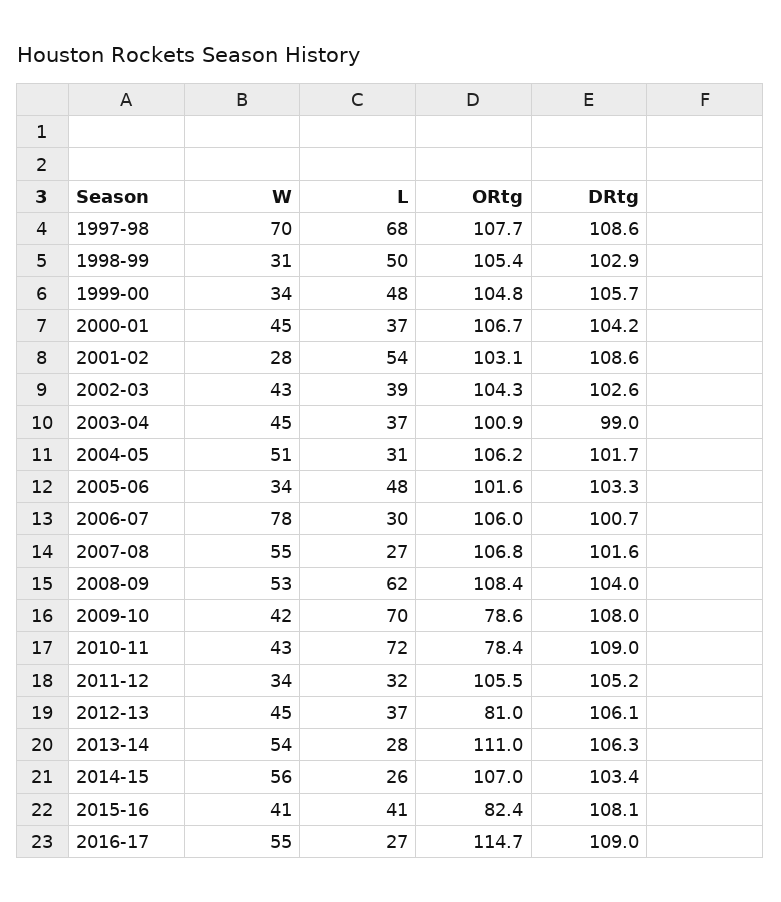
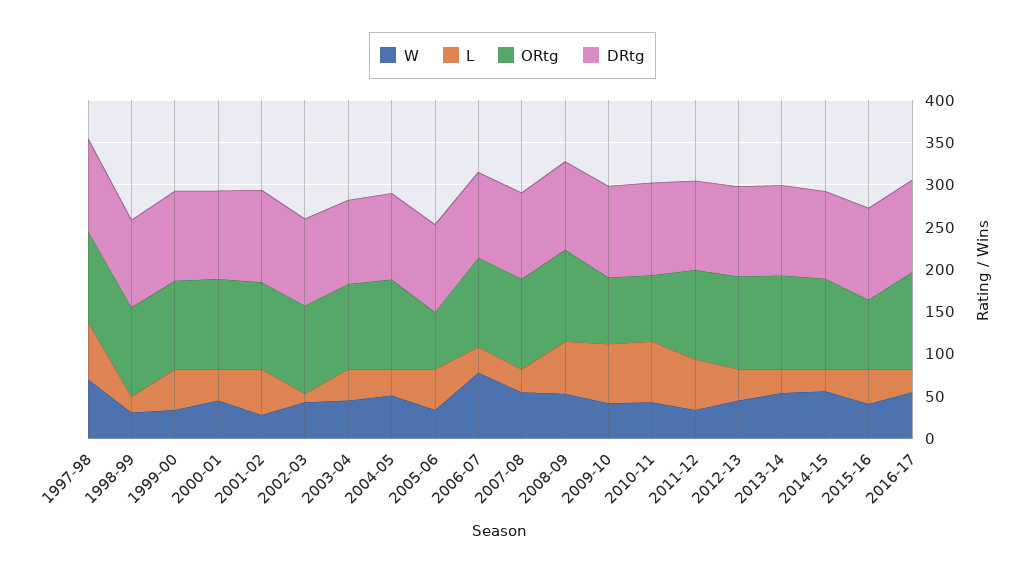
  {
    "W": {
      "1997-98": 70,
      "1998-99": 31,
      "1999-00": 34,
      "2000-01": 45,
      "2001-02": 28,
      "2002-03": 43,
      "2003-04": 45,
      "2004-05": 51,
      "2005-06": 34,
      "2006-07": 78,
      "2007-08": 55,
      "2008-09": 53,
      "2009-10": 42,
      "2010-11": 43,
      "2011-12": 34,
      "2012-13": 45,
      "2013-14": 54,
      "2014-15": 56,
      "2015-16": 41,
      "2016-17": 55
    },
    "L": {
      "1997-98": 68,
-     "1998-99": 50,
+     "1998-99": 20,
      "1999-00": 48,
      "2000-01": 37,
      "2001-02": 54,
-     "2002-03": 39,
+     "2002-03": 10,
      "2003-04": 37,
      "2004-05": 31,
      "2005-06": 48,
      "2006-07": 30,
      "2007-08": 27,
      "2008-09": 62,
      "2009-10": 70,
      "2010-11": 72,
-     "2011-12": 32,
+     "2011-12": 60,
      "2012-13": 37,
      "2013-14": 28,
      "2014-15": 26,
      "2015-16": 41,
      "2016-17": 27
    },
    "ORtg": {
      "1997-98": 107.7,
      "1998-99": 105.4,
      "1999-00": 104.8,
      "2000-01": 106.7,
      "2001-02": 103.1,
      "2002-03": 104.3,
      "2003-04": 100.9,
      "2004-05": 106.2,
-     "2005-06": 101.6,
+     "2005-06": 70,
      "2006-07": 106,
      "2007-08": 106.8,
      "2008-09": 108.4,
      "2009-10": 78.6,
      "2010-11": 78.4,
      "2011-12": 105.5,
-     "2012-13": 81,
+     "2012-13": 110,
      "2013-14": 111,
      "2014-15": 107,
      "2015-16": 82.4,
      "2016-17": 114.7
    },
    "DRtg": {
      "1997-98": 108.6,
      "1998-99": 102.9,
      "1999-00": 105.7,
      "2000-01": 104.2,
      "2001-02": 108.6,
      "2002-03": 102.6,
      "2003-04": 99,
      "2004-05": 101.7,
      "2005-06": 103.3,
      "2006-07": 100.7,
      "2007-08": 101.6,
      "2008-09": 104,
      "2009-10": 108,
      "2010-11": 109,
      "2011-12": 105.2,
      "2012-13": 106.1,
      "2013-14": 106.3,
      "2014-15": 103.4,
      "2015-16": 108.1,
      "2016-17": 109
    }
  }

